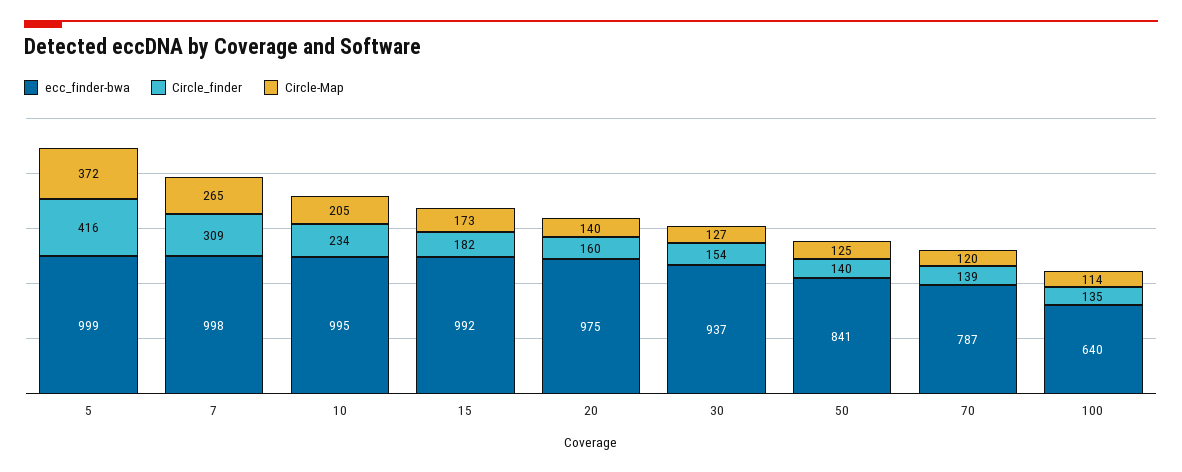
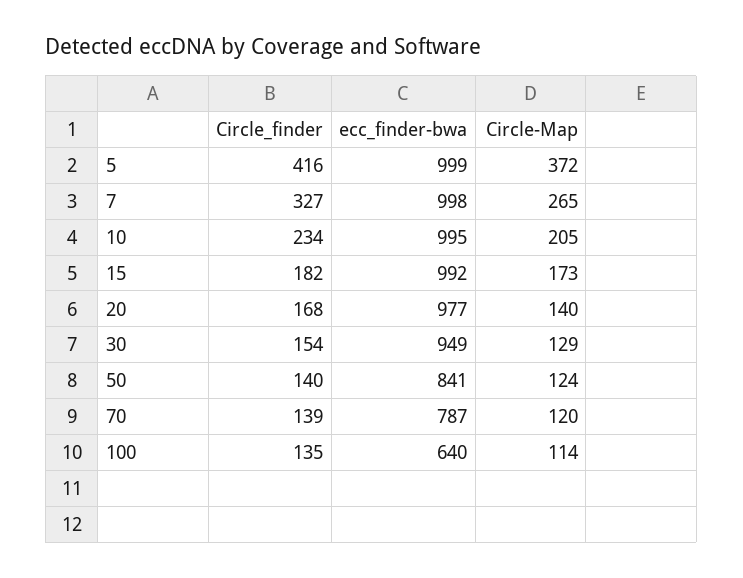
  {
    "ecc_finder-bwa": {
      "5": 999,
      "7": 998,
      "10": 995,
      "15": 992,
-     "20": 975,
+     "20": 977,
-     "30": 937,
+     "30": 949,
      "50": 841,
      "70": 787,
      "100": 640
    },
    "Circle_finder": {
      "5": 416,
-     "7": 309,
+     "7": 327,
      "10": 234,
      "15": 182,
-     "20": 160,
+     "20": 168,
      "30": 154,
      "50": 140,
      "70": 139,
      "100": 135
    },
    "Circle-Map": {
      "5": 372,
      "7": 265,
      "10": 205,
      "15": 173,
      "20": 140,
-     "30": 127,
+     "30": 129,
-     "50": 125,
+     "50": 124,
      "70": 120,
      "100": 114
    }
  }

